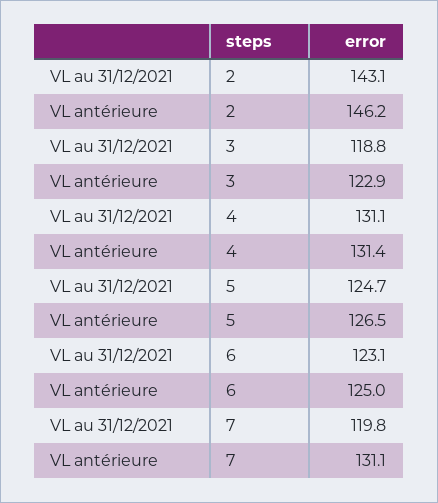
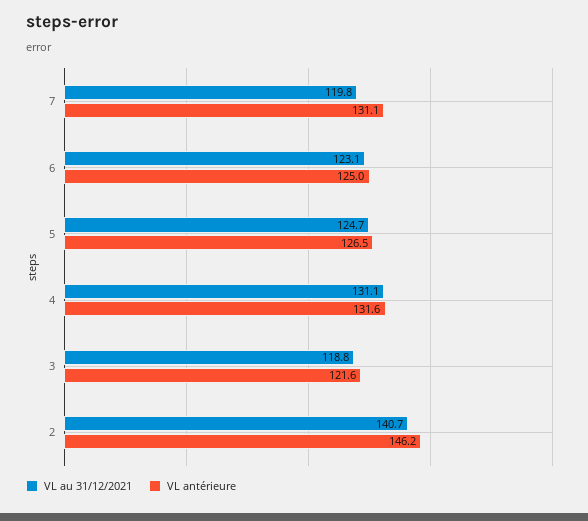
  {
    "VL au 31/12/2021": {
-     "2": 143.1,
+     "2": 140.7,
      "3": 118.8,
      "4": 131.1,
      "5": 124.7,
      "6": 123.1,
      "7": 119.8
    },
    "VL antérieure": {
      "2": 146.2,
-     "3": 122.9,
+     "3": 121.6,
-     "4": 131.4,
+     "4": 131.6,
      "5": 126.5,
      "6": 125,
      "7": 131.1
    }
  }

